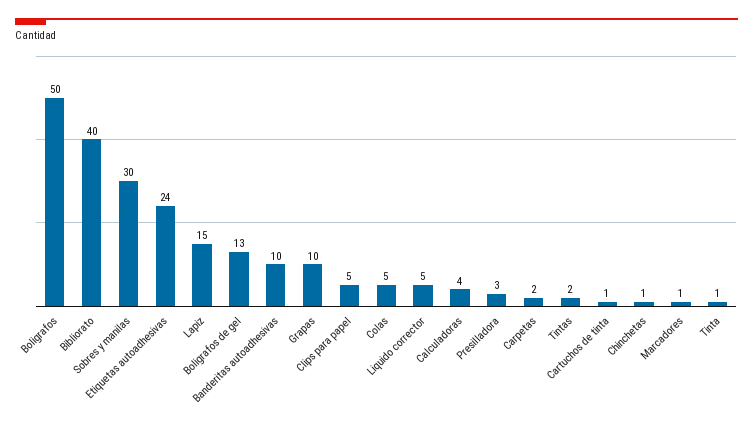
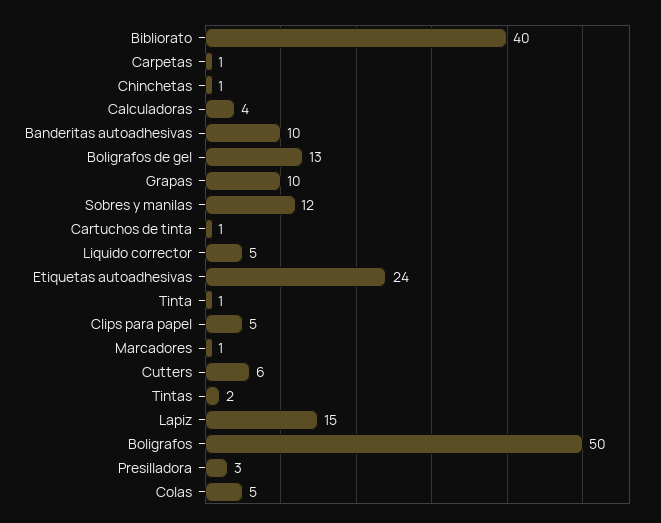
  {
    "Boligrafos": 50,
    "Bibliorato": 40,
-   "Sobres y manilas": 30,
+   "Sobres y manilas": 12,
    "Etiquetas autoadhesivas": 24,
    "Lapiz": 15,
    "Boligrafos de gel": 13,
    "Banderitas autoadhesivas": 10,
    "Grapas": 10,
    "Clips para papel": 5,
    "Colas": 5,
    "Liquido corrector": 5,
    "Calculadoras": 4,
    "Presilladora": 3,
-   "Carpetas": 2,
+   "Carpetas": 1,
    "Tintas": 2,
    "Cartuchos de tinta": 1,
    "Chinchetas": 1,
    "Marcadores": 1,
-   "Tinta": 1
+   "Tinta": 1,
+   "Cutters": 6
  }

